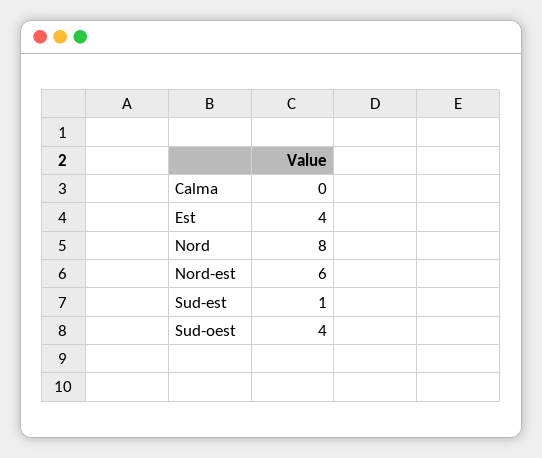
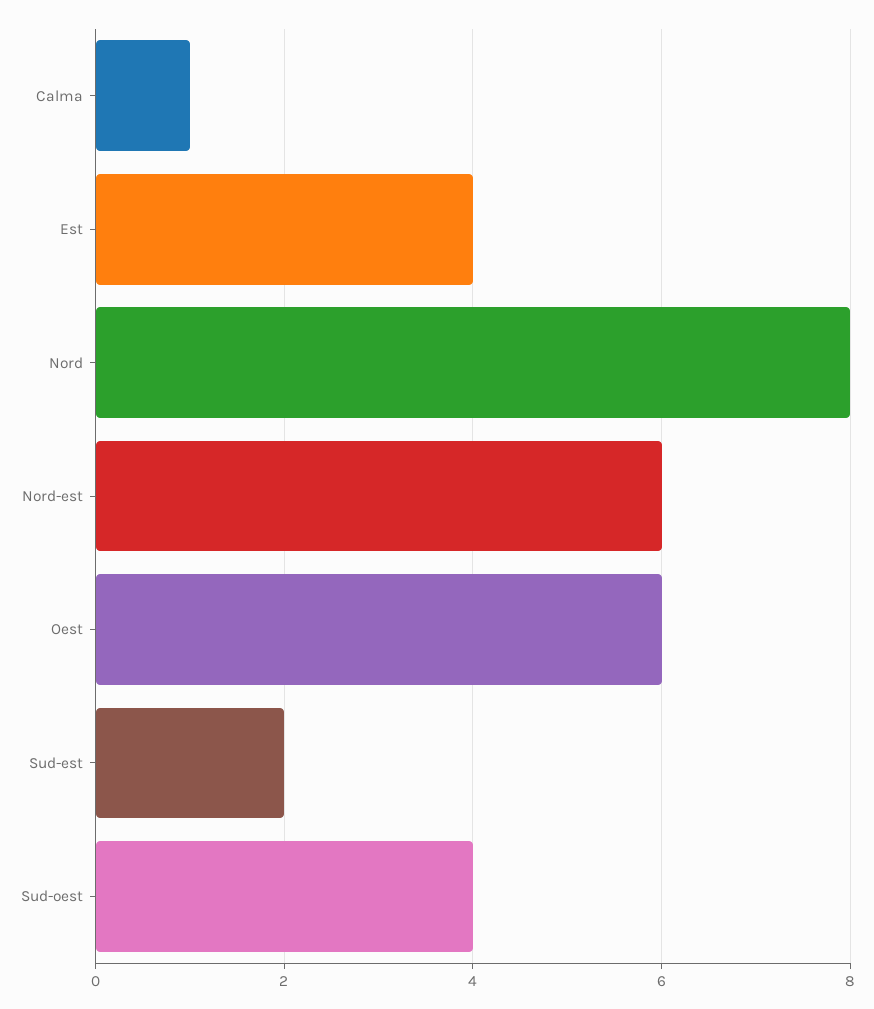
  {
-   "Calma": 0,
+   "Calma": 1,
    "Est": 4,
    "Nord": 8,
    "Nord-est": 6,
-   "Sud-est": 1,
+   "Sud-est": 2,
-   "Sud-oest": 4
+   "Sud-oest": 4,
+   "Oest": 6
  }

